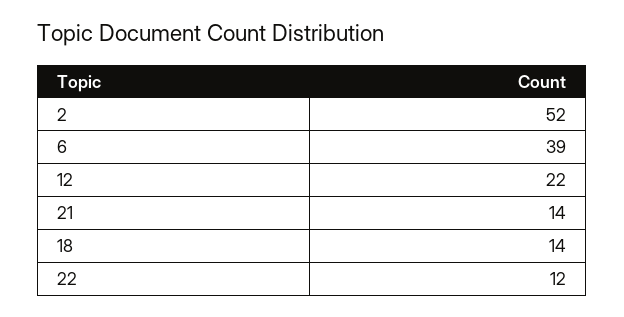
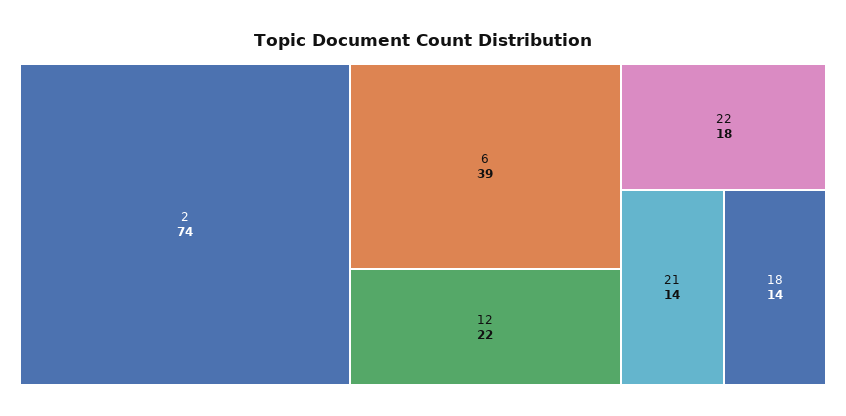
  {
-   "2": 52,
+   "2": 74,
    "6": 39,
    "12": 22,
    "21": 14,
    "18": 14,
-   "22": 12
+   "22": 18
  }

